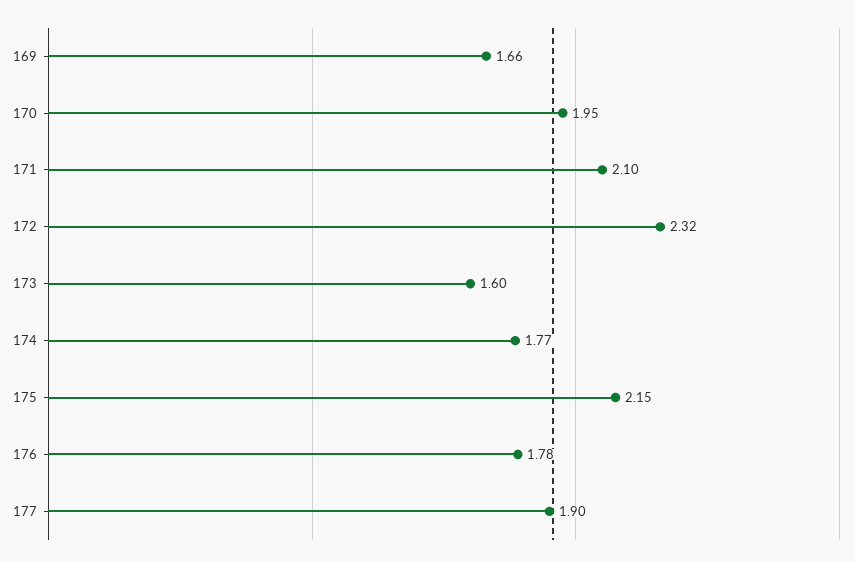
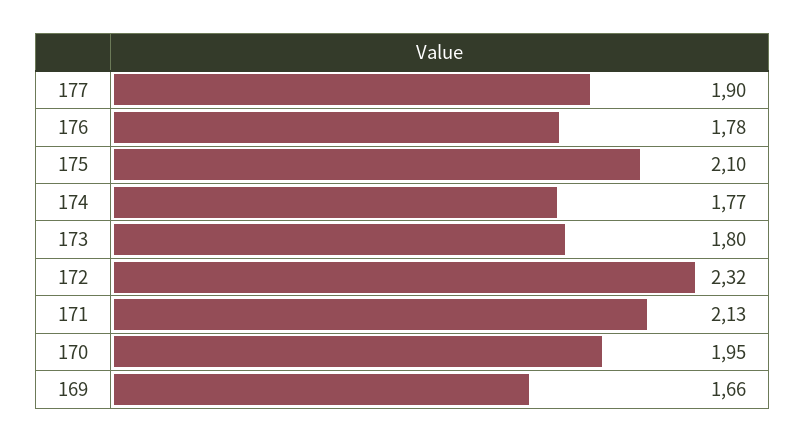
  {
    "169": 1.66,
    "170": 1.95,
-   "171": 2.1,
+   "171": 2.13,
    "172": 2.32,
-   "173": 1.6,
+   "173": 1.8,
    "174": 1.77,
-   "175": 2.15,
+   "175": 2.1,
    "176": 1.78,
    "177": 1.9
  }

